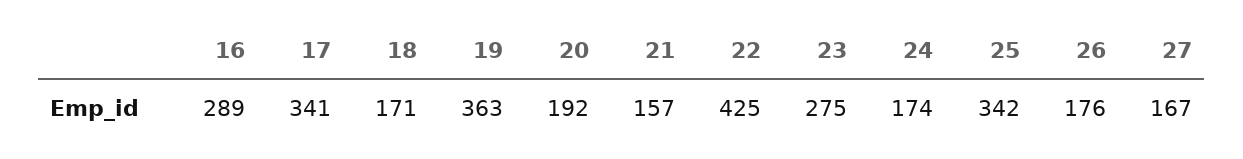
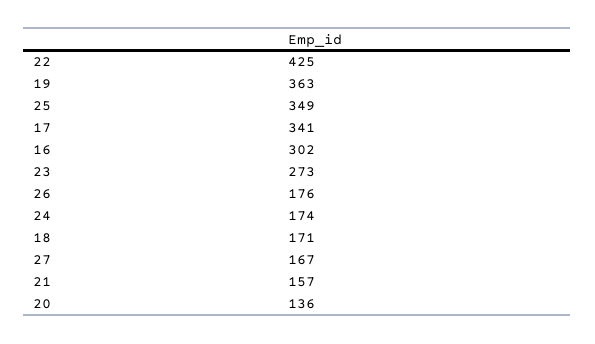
  {
-   "16": 289,
+   "16": 302,
    "17": 341,
    "18": 171,
    "19": 363,
-   "20": 192,
+   "20": 136,
    "21": 157,
    "22": 425,
-   "23": 275,
+   "23": 273,
    "24": 174,
-   "25": 342,
+   "25": 349,
    "26": 176,
    "27": 167
  }

